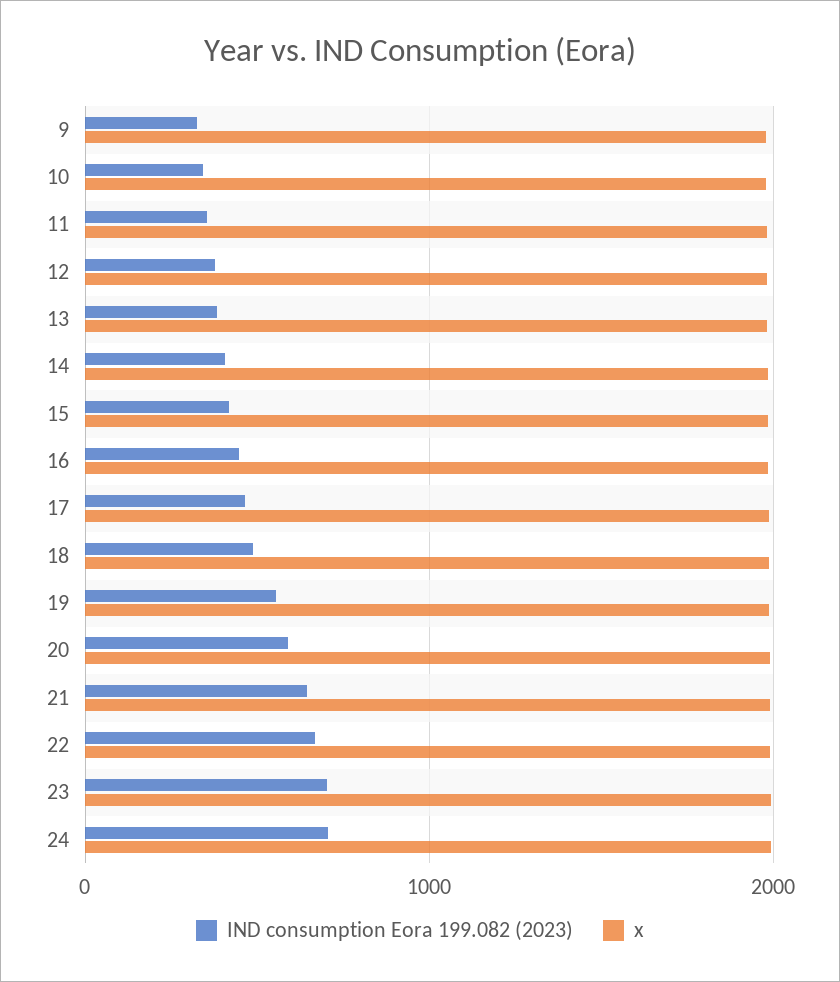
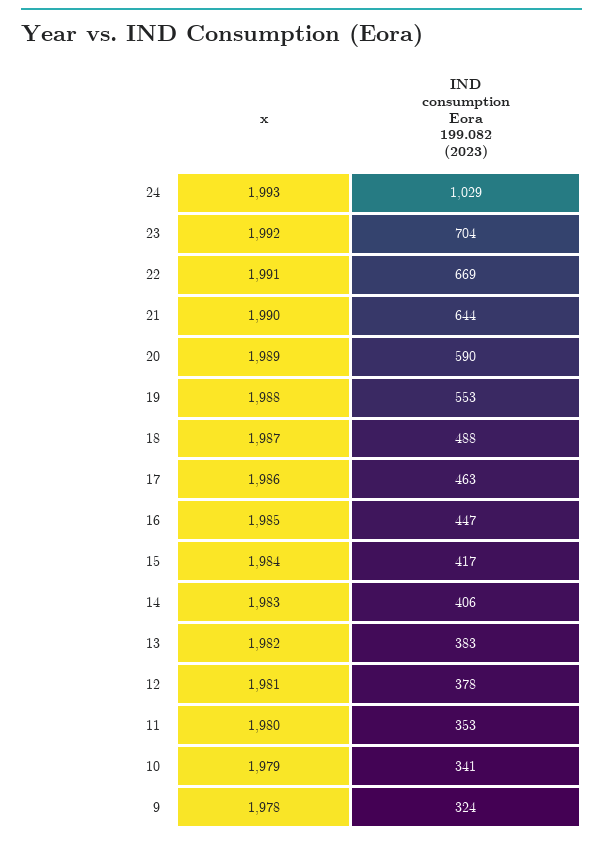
  {
    "IND consumption Eora 199.082 (2023)": {
      "9": 324,
      "10": 341,
      "11": 353,
      "12": 378,
      "13": 383,
      "14": 406,
      "15": 417,
      "16": 447,
      "17": 463,
      "18": 488,
      "19": 553,
      "20": 590,
      "21": 644,
      "22": 669,
      "23": 704,
-     "24": 700
+     "24": 1029
    },
    "x": {
      "9": 1978,
      "10": 1979,
      "11": 1980,
      "12": 1981,
      "13": 1982,
      "14": 1983,
      "15": 1984,
      "16": 1985,
      "17": 1986,
      "18": 1987,
      "19": 1988,
      "20": 1989,
      "21": 1990,
      "22": 1991,
      "23": 1992,
      "24": 1993
    }
  }

